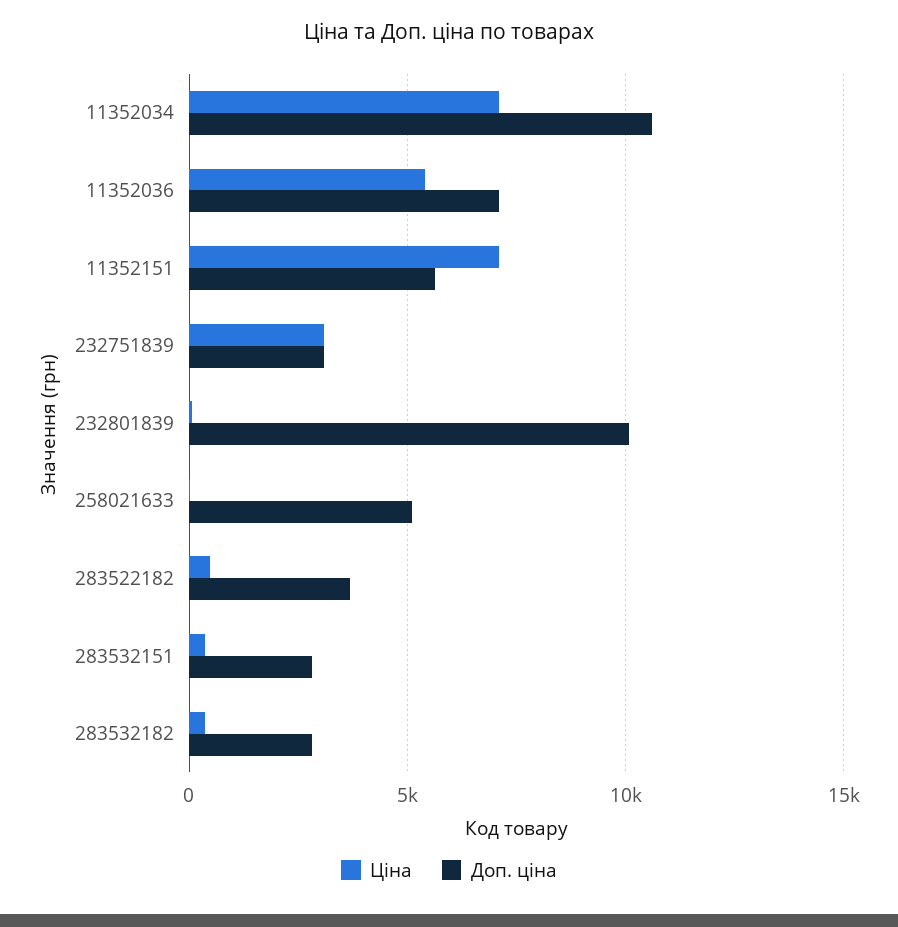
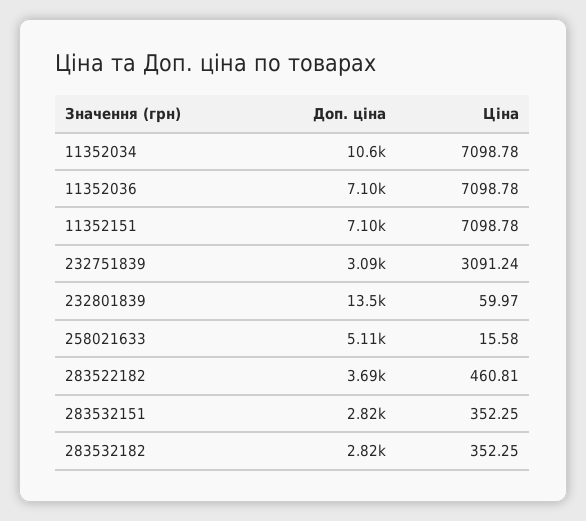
  {
    "Ціна": {
      "11352034": 7098.78,
-     "11352036": 5500,
+     "11352036": 7098.78,
      "11352151": 7098.78,
      "232751839": 3091.24,
      "232801839": 59.97,
      "258021633": 15.58,
      "283522182": 460.81,
      "283532151": 352.25,
      "283532182": 352.25
    },
    "Доп. ціна": {
      "11352034": 10600,
      "11352036": 7100,
-     "11352151": 5500,
+     "11352151": 7100,
      "232751839": 3090,
-     "232801839": 10000,
+     "232801839": 13500,
      "258021633": 5110,
      "283522182": 3690,
      "283532151": 2820,
      "283532182": 2820
    }
  }

